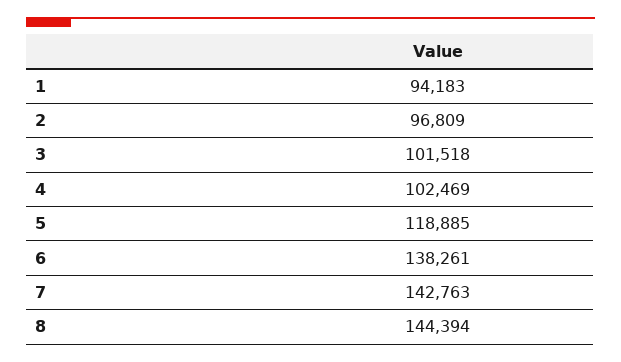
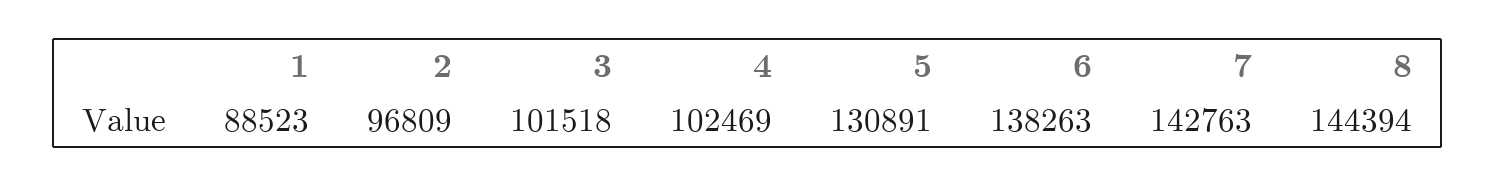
  {
-   "1": 94183,
+   "1": 88523,
    "2": 96809,
    "3": 101518,
    "4": 102469,
-   "5": 118885,
+   "5": 130891,
-   "6": 138261,
+   "6": 138263,
    "7": 142763,
    "8": 144394
  }

